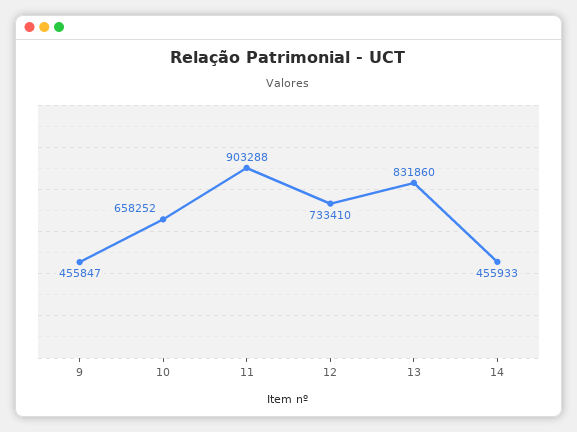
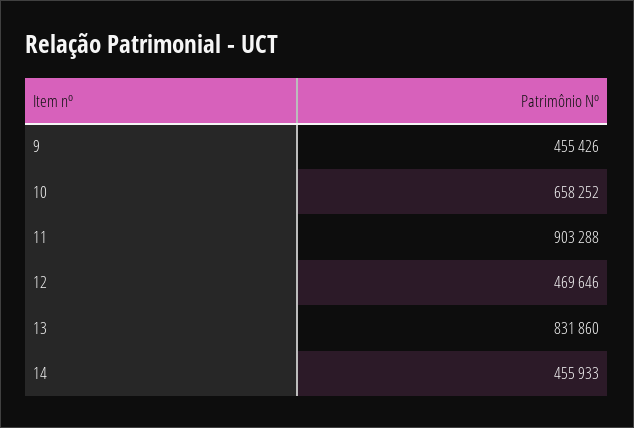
  {
-   "9": 455847,
+   "9": 455426,
    "10": 658252,
    "11": 903288,
-   "12": 733410,
+   "12": 469646,
    "13": 831860,
    "14": 455933
  }

